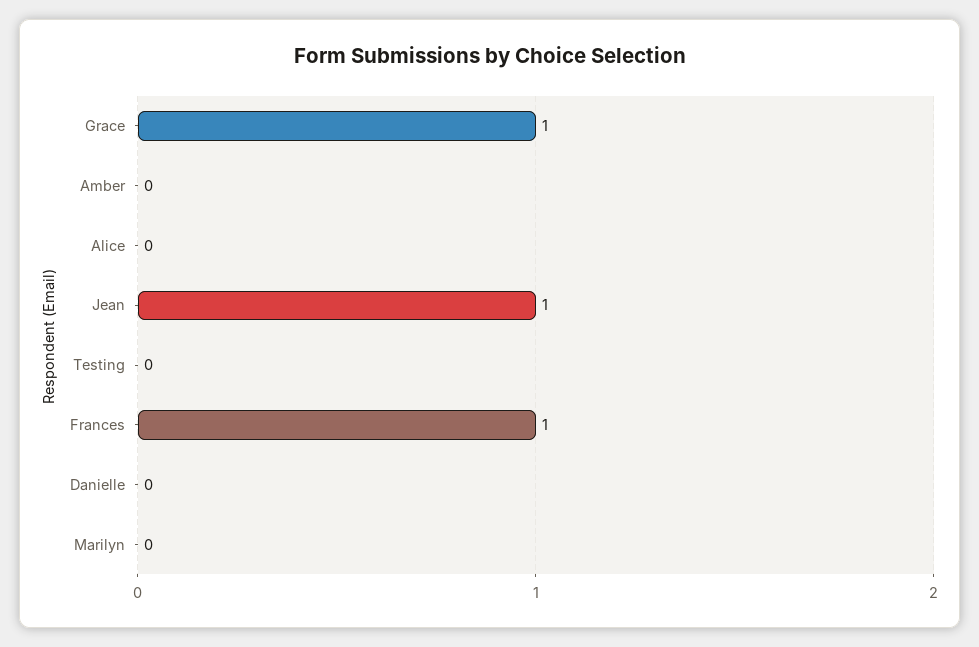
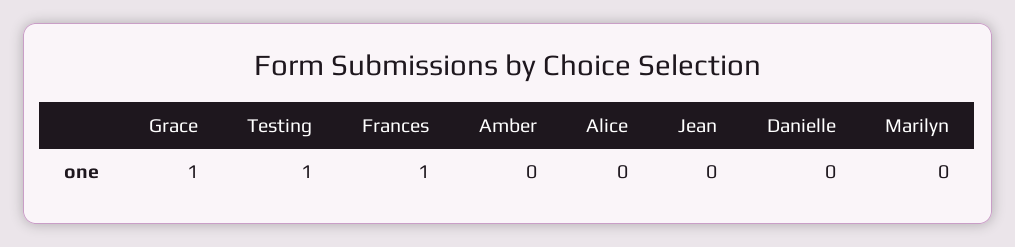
  {
    "Grace": 1,
    "Amber": 0,
    "Alice": 0,
-   "Jean": 1,
+   "Jean": 0,
-   "Testing": 0,
+   "Testing": 1,
    "Frances": 1,
    "Danielle": 0,
    "Marilyn": 0
  }

